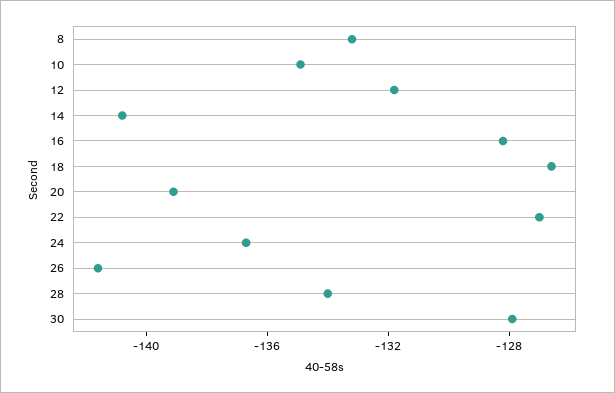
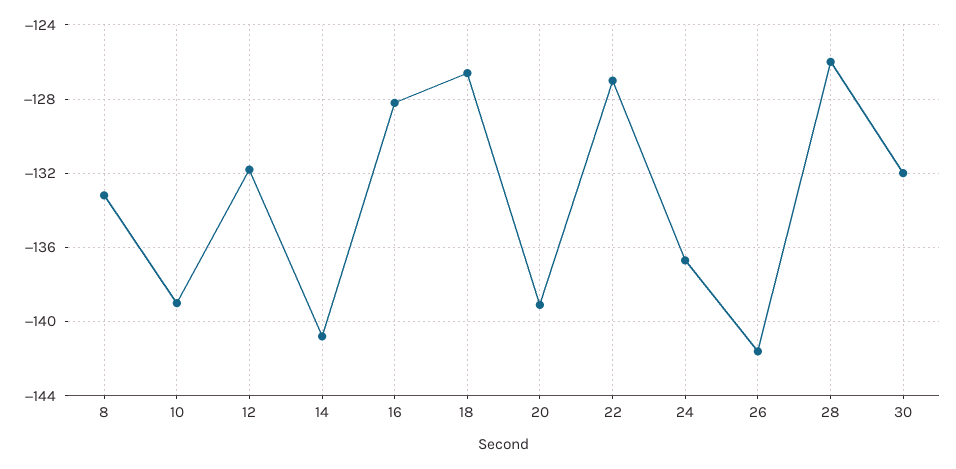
  {
    "8": -133,
-   "10": -135,
+   "10": -139,
    "12": -132,
    "14": -141,
    "16": -128,
    "18": -126.5,
    "20": -139,
    "22": -127,
    "24": -136.5,
    "26": -141.5,
-   "28": -134,
+   "28": -126,
-   "30": -128
+   "30": -132
  }

